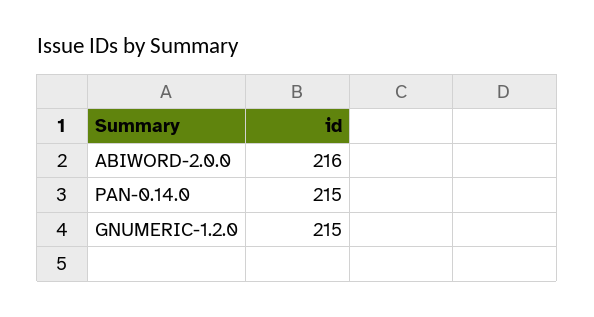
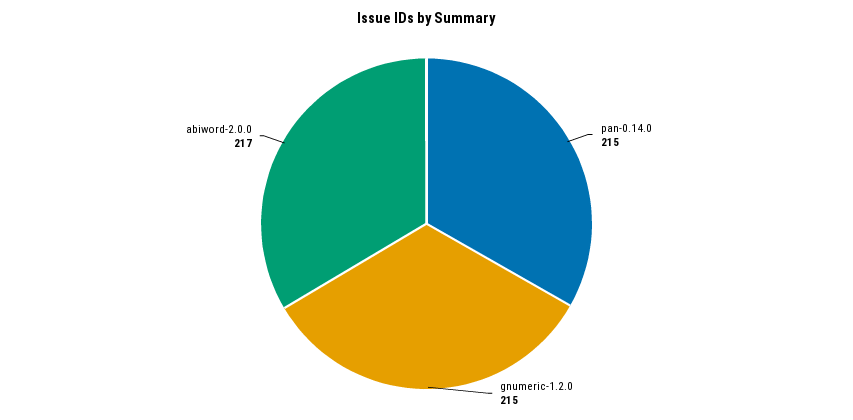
  {
-   "ABIWORD-2.0.0": 216,
+   "ABIWORD-2.0.0": 217,
    "PAN-0.14.0": 215,
    "GNUMERIC-1.2.0": 215
  }

